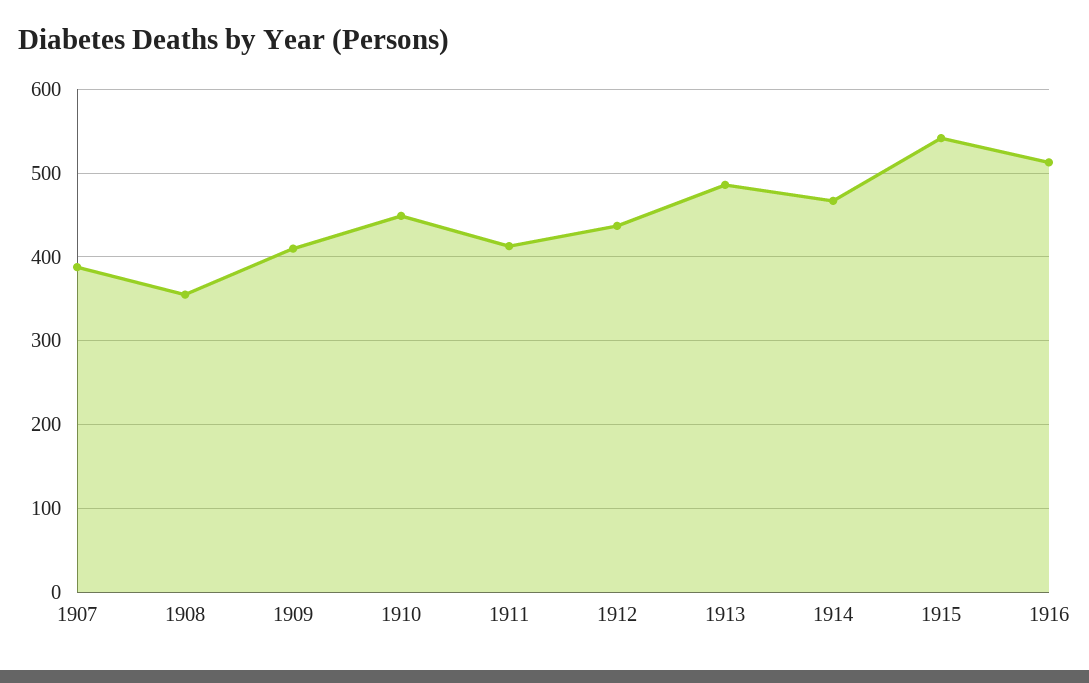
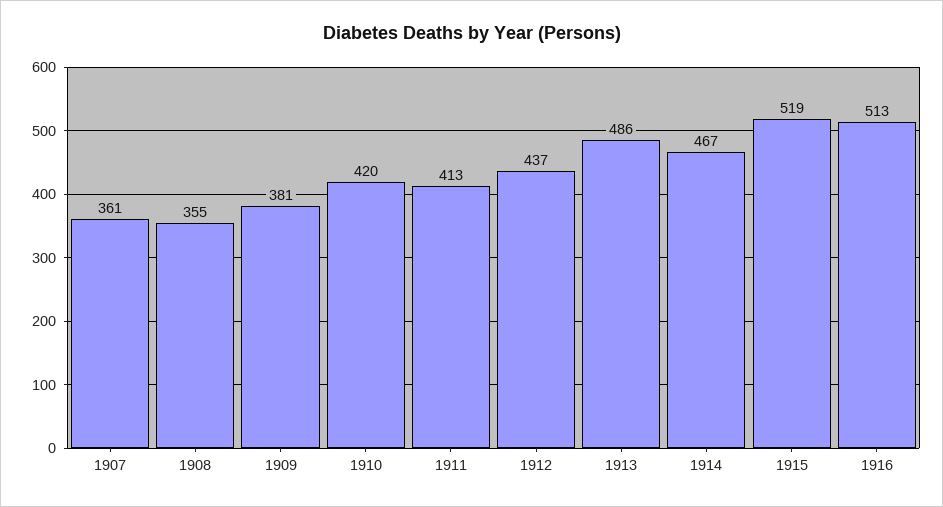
  {
-   "1907": 390,
+   "1907": 361,
    "1908": 355,
-   "1909": 410,
+   "1909": 381,
-   "1910": 450,
+   "1910": 420,
    "1911": 413,
    "1912": 437,
    "1913": 486,
    "1914": 467,
-   "1915": 540,
+   "1915": 519,
    "1916": 513
  }

